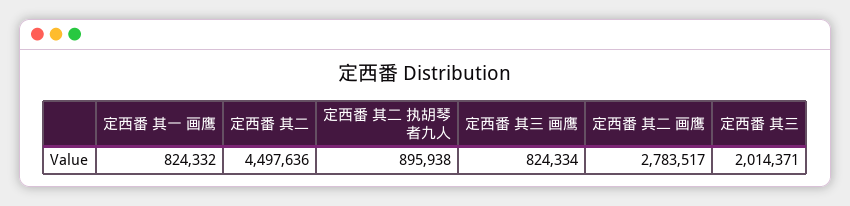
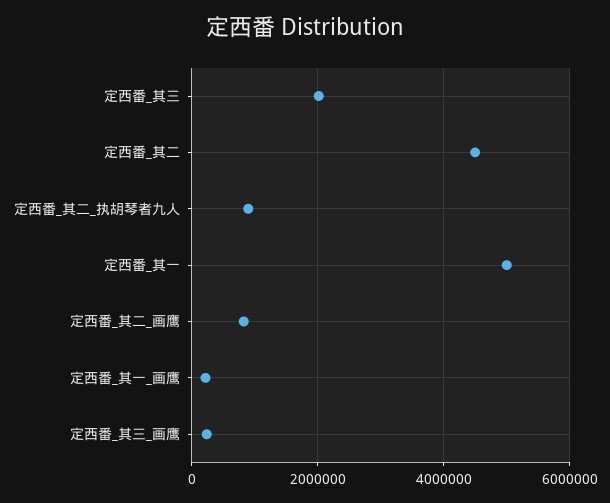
  {
-   "定西番 其一 画鹰": 824332,
+   "定西番 其一 画鹰": 200000,
    "定西番 其二": 4497636,
    "定西番 其二 执胡琴者九人": 895938,
-   "定西番 其三 画鹰": 824334,
+   "定西番 其三 画鹰": 200000,
-   "定西番 其二 画鹰": 2783517,
+   "定西番 其二 画鹰": 800000,
-   "定西番 其三": 2014371
+   "定西番 其三": 2014371,
+   "定西番_其一": 5000000
  }

